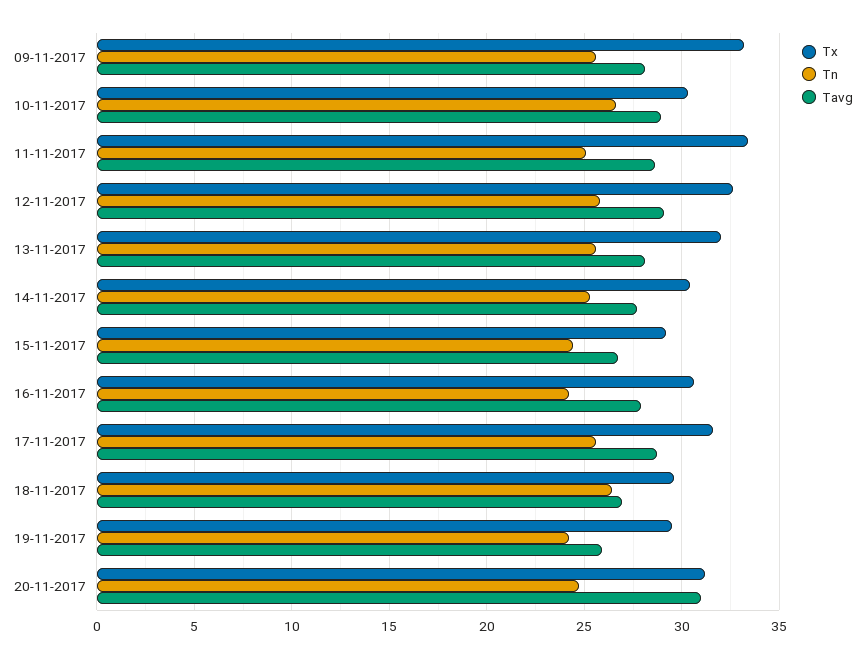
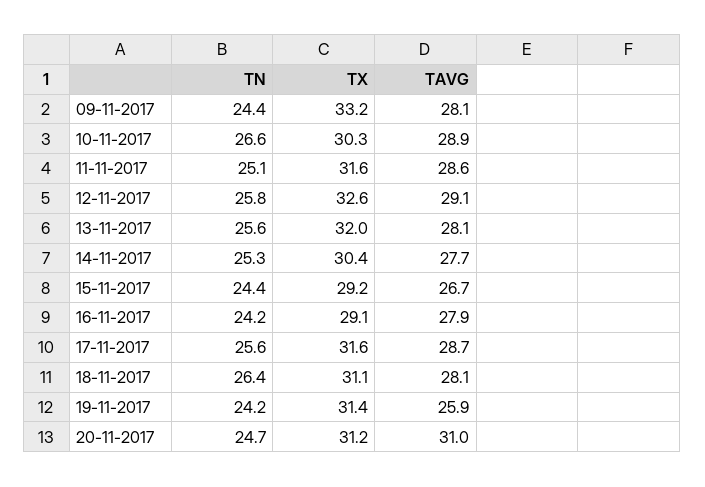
  {
    "Tx": {
      "09-11-2017": 33.2,
      "10-11-2017": 30.3,
-     "11-11-2017": 33.5,
+     "11-11-2017": 31.6,
      "12-11-2017": 32.6,
      "13-11-2017": 32,
      "14-11-2017": 30.4,
      "15-11-2017": 29.2,
-     "16-11-2017": 30.5,
+     "16-11-2017": 29.1,
      "17-11-2017": 31.6,
-     "18-11-2017": 29.5,
+     "18-11-2017": 31.1,
-     "19-11-2017": 29.5,
+     "19-11-2017": 31.4,
      "20-11-2017": 31.2
    },
    "Tn": {
-     "09-11-2017": 25.5,
+     "09-11-2017": 24.4,
      "10-11-2017": 26.6,
      "11-11-2017": 25.1,
      "12-11-2017": 25.8,
      "13-11-2017": 25.6,
      "14-11-2017": 25.3,
      "15-11-2017": 24.4,
      "16-11-2017": 24.2,
      "17-11-2017": 25.6,
      "18-11-2017": 26.4,
      "19-11-2017": 24.2,
      "20-11-2017": 24.7
    },
    "Tavg": {
      "09-11-2017": 28.1,
      "10-11-2017": 28.9,
      "11-11-2017": 28.6,
      "12-11-2017": 29.1,
      "13-11-2017": 28.1,
      "14-11-2017": 27.7,
      "15-11-2017": 26.7,
      "16-11-2017": 27.9,
      "17-11-2017": 28.7,
-     "18-11-2017": 27,
+     "18-11-2017": 28.1,
      "19-11-2017": 25.9,
      "20-11-2017": 31
    }
  }

